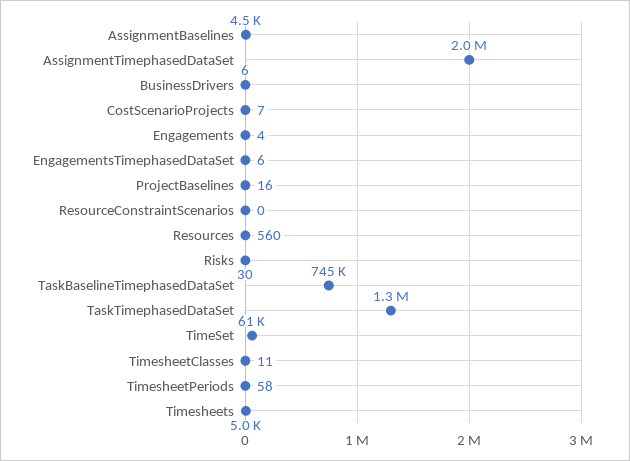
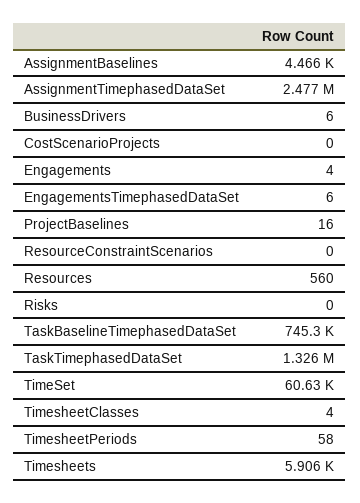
  {
    "AssignmentBaselines": 4466,
-   "AssignmentTimephasedDataSet": 2000000,
+   "AssignmentTimephasedDataSet": 2477000,
    "BusinessDrivers": 6,
-   "CostScenarioProjects": 7,
+   "CostScenarioProjects": 0,
    "Engagements": 4,
    "EngagementsTimephasedDataSet": 6,
    "ProjectBaselines": 16,
    "ResourceConstraintScenarios": 0,
    "Resources": 560,
-   "Risks": 30,
+   "Risks": 0,
    "TaskBaselineTimephasedDataSet": 745300,
    "TaskTimephasedDataSet": 1326000,
    "TimeSet": 60630,
-   "TimesheetClasses": 11,
+   "TimesheetClasses": 4,
    "TimesheetPeriods": 58,
-   "Timesheets": 5000
+   "Timesheets": 5906
  }

